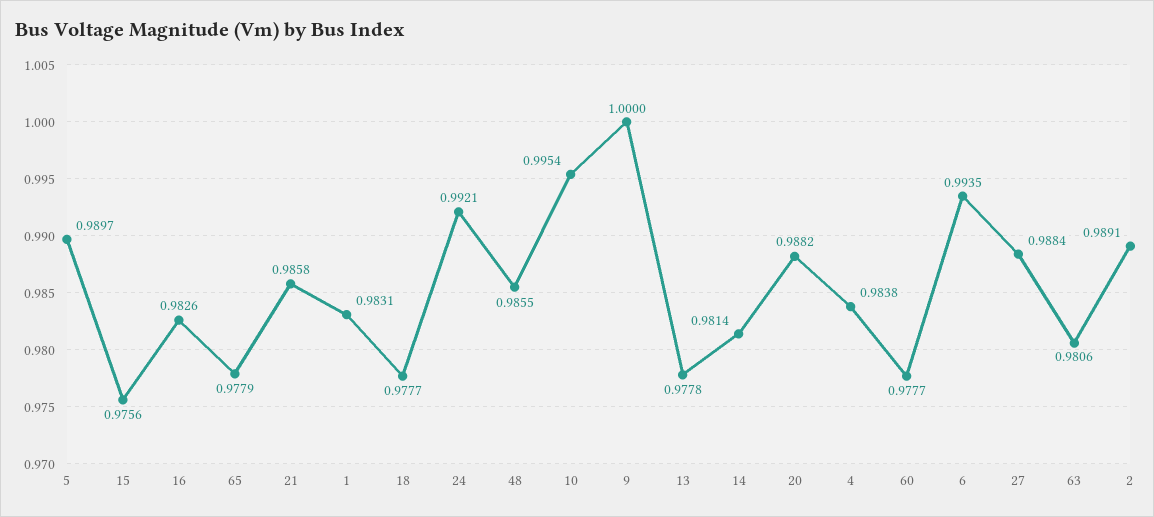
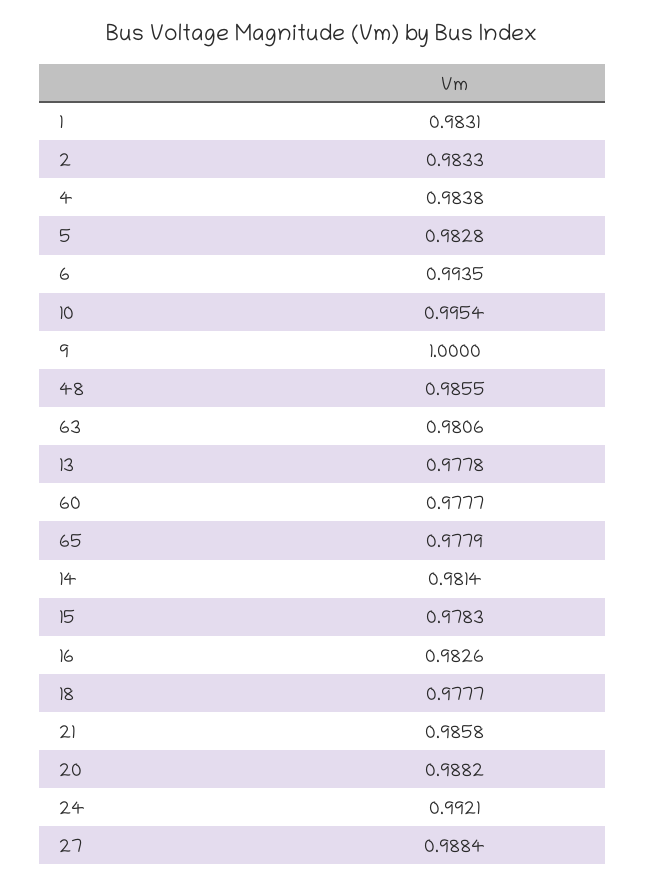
  {
-   "5": 0.9897,
+   "5": 0.9828,
-   "15": 0.9756,
+   "15": 0.9783,
    "16": 0.9826,
    "65": 0.9779,
    "21": 0.9858,
    "1": 0.9831,
    "18": 0.9777,
    "24": 0.9921,
    "48": 0.9855,
    "10": 0.9954,
    "9": 1,
    "13": 0.9778,
    "14": 0.9814,
    "20": 0.9882,
    "4": 0.9838,
    "60": 0.9777,
    "6": 0.9935,
    "27": 0.9884,
    "63": 0.9806,
-   "2": 0.9891
+   "2": 0.9833
  }

